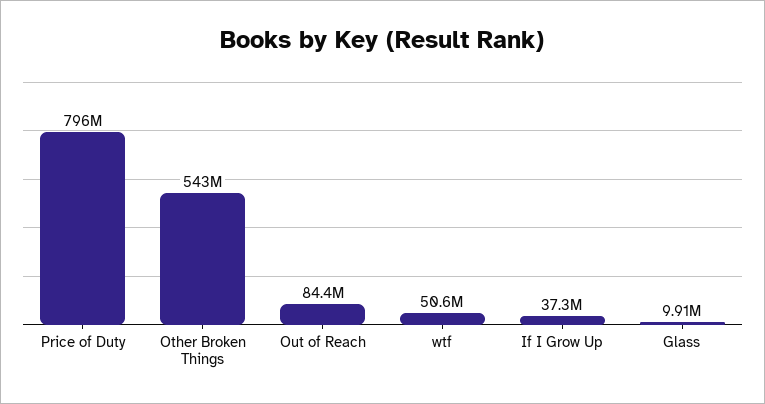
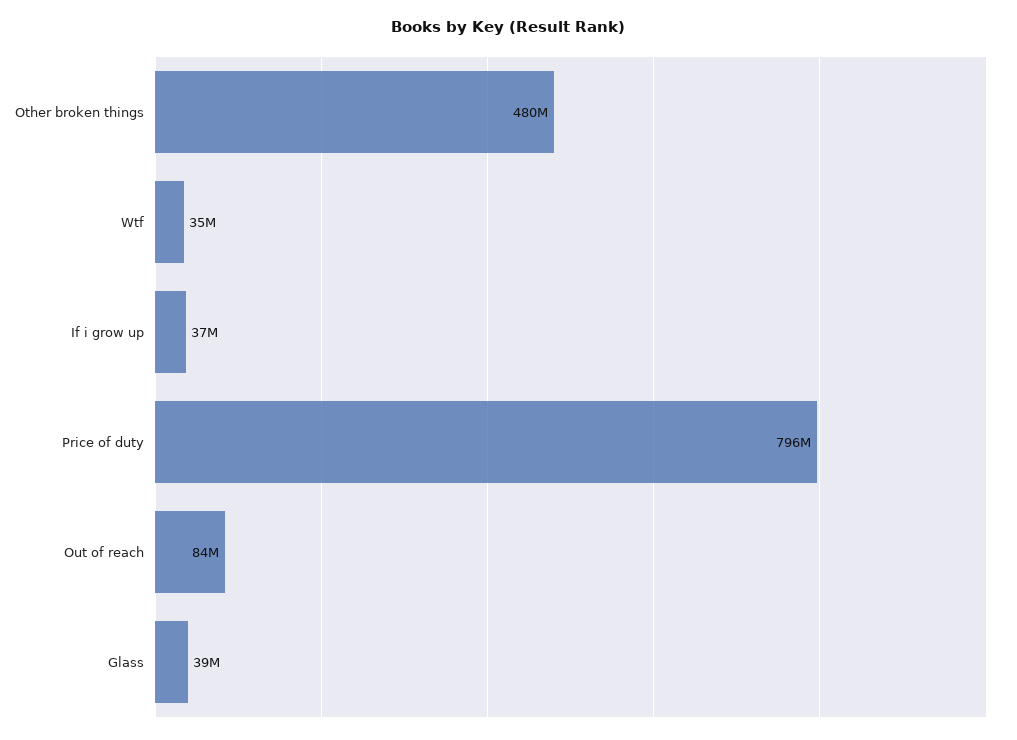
  {
    "Price of Duty": 796000000,
-   "Other Broken Things": 543000000,
+   "Other Broken Things": 480000000,
    "Out of Reach": 84400000,
-   "wtf": 50600000,
+   "wtf": 35000000,
    "If I Grow Up": 37300000,
-   "Glass": 9910000
+   "Glass": 39000000
  }

